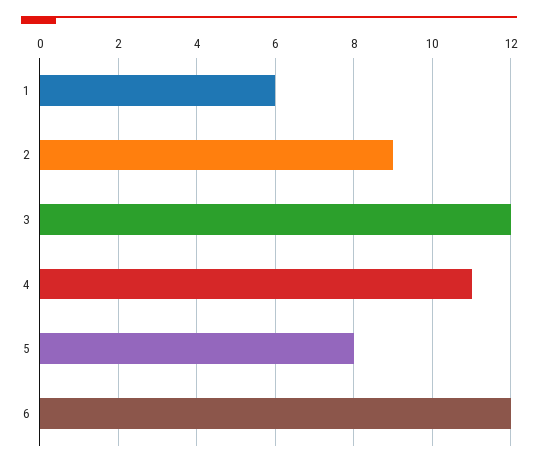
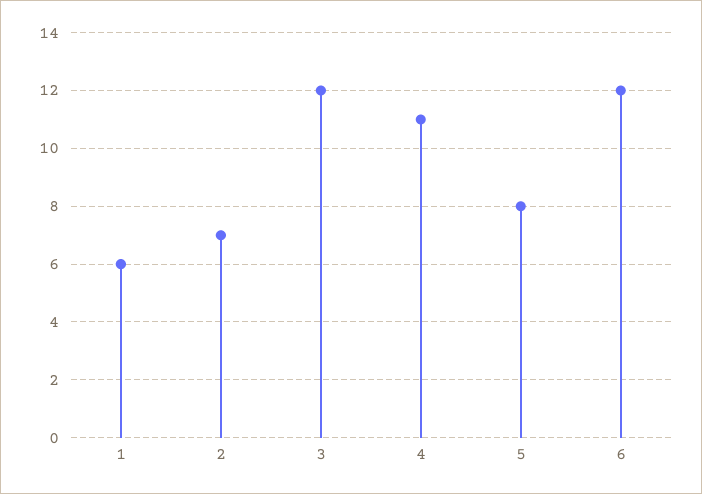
  {
    "1": 6,
-   "2": 9,
+   "2": 7,
    "3": 12,
    "4": 11,
    "5": 8,
    "6": 12
  }

